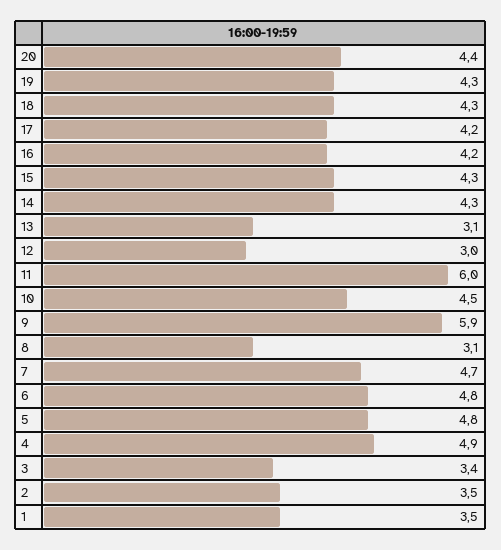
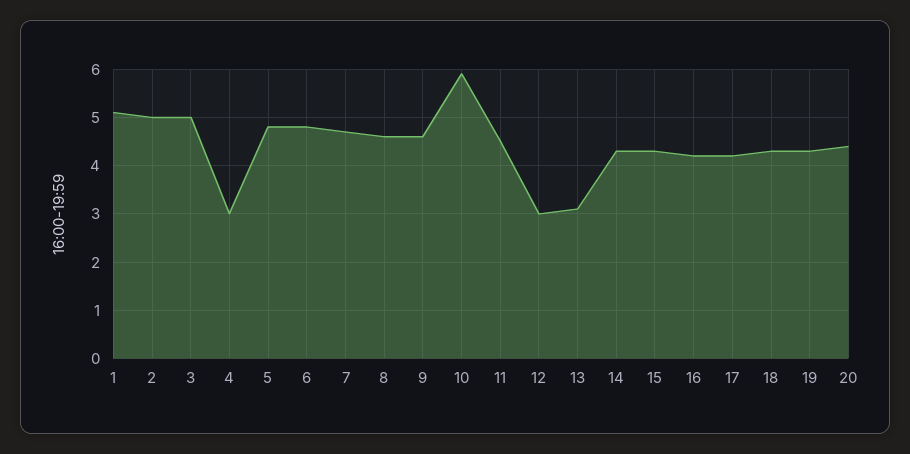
  {
    "20": 4.4,
    "19": 4.3,
    "18": 4.3,
    "17": 4.2,
    "16": 4.2,
    "15": 4.3,
    "14": 4.3,
    "13": 3.1,
    "12": 3,
-   "11": 6,
+   "11": 4.5,
-   "10": 4.5,
+   "10": 6,
-   "9": 5.9,
+   "9": 4.5,
-   "8": 3.1,
+   "8": 4.5,
    "7": 4.7,
    "6": 4.8,
    "5": 4.8,
-   "4": 4.9,
+   "4": 3,
-   "3": 3.4,
+   "3": 5,
-   "2": 3.5,
+   "2": 5,
-   "1": 3.5
+   "1": 5
  }

